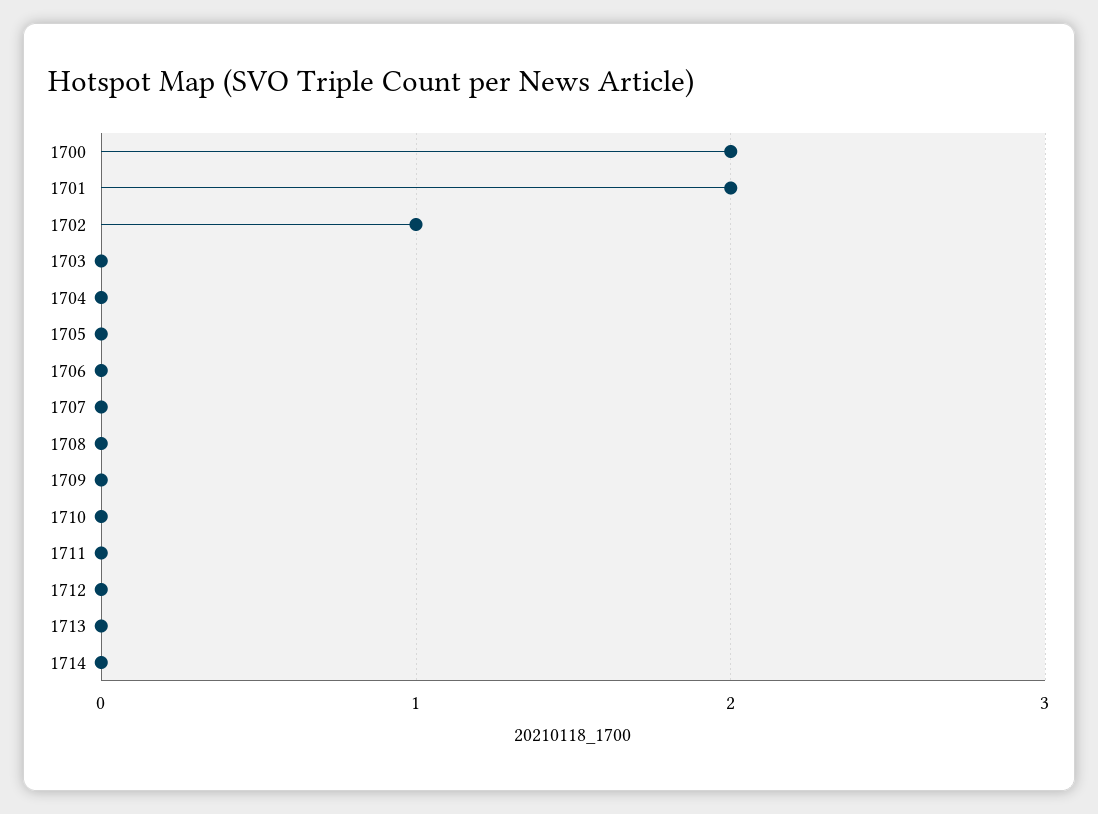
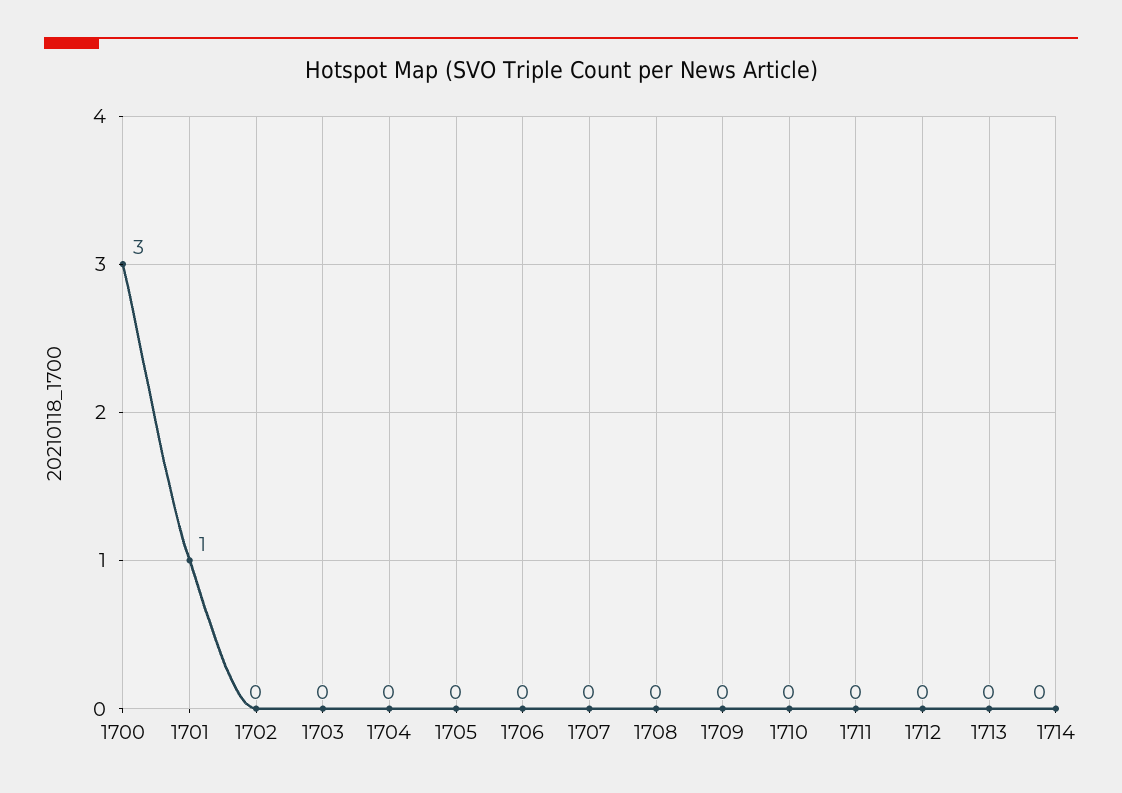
  {
-   "1700": 2,
+   "1700": 3,
-   "1701": 2,
+   "1701": 1,
-   "1702": 1,
+   "1702": 0,
    "1703": 0,
    "1704": 0,
    "1705": 0,
    "1706": 0,
    "1707": 0,
    "1708": 0,
    "1709": 0,
    "1710": 0,
    "1711": 0,
    "1712": 0,
    "1713": 0,
    "1714": 0
  }

